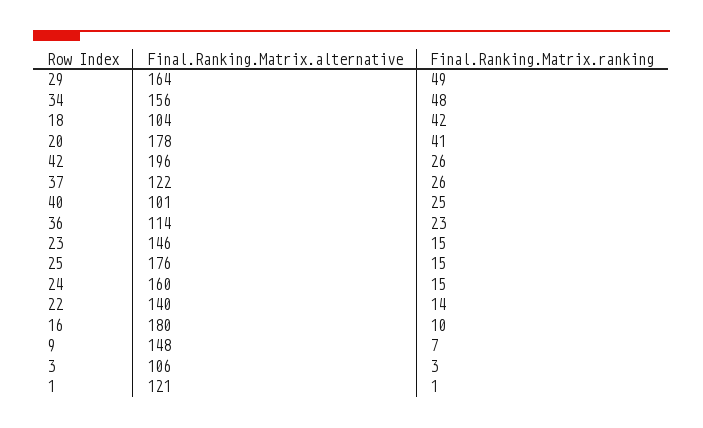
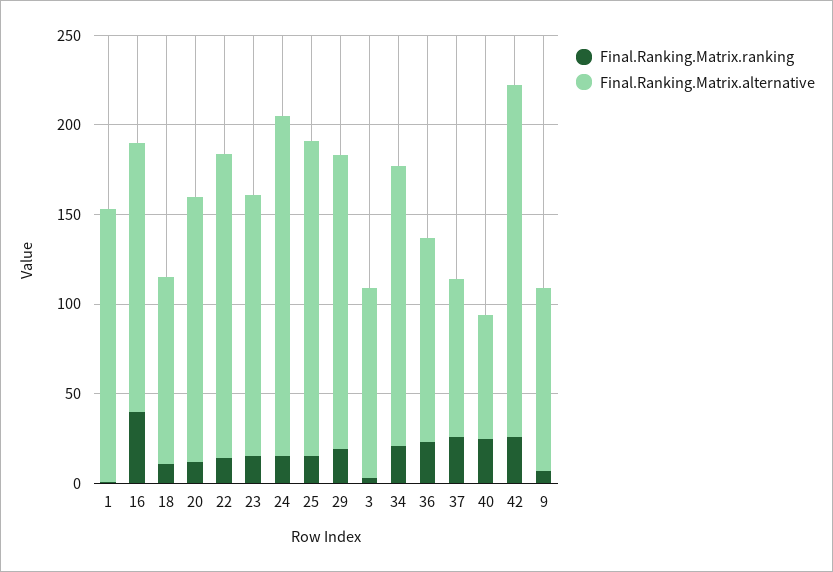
  {
    "Final.Ranking.Matrix.alternative": {
      "29": 164,
      "34": 156,
      "18": 104,
-     "20": 178,
+     "20": 150,
      "42": 196,
-     "37": 122,
+     "37": 90,
-     "40": 101,
+     "40": 70,
      "36": 114,
      "23": 146,
      "25": 176,
-     "24": 160,
+     "24": 190,
-     "22": 140,
+     "22": 170,
-     "16": 180,
+     "16": 150,
-     "9": 148,
+     "9": 100,
      "3": 106,
-     "1": 121
+     "1": 150
    },
    "Final.Ranking.Matrix.ranking": {
-     "29": 49,
+     "29": 20,
-     "34": 48,
+     "34": 20,
-     "18": 42,
+     "18": 10,
-     "20": 41,
+     "20": 10,
      "42": 26,
      "37": 26,
      "40": 25,
      "36": 23,
      "23": 15,
      "25": 15,
      "24": 15,
      "22": 14,
-     "16": 10,
+     "16": 40,
      "9": 7,
      "3": 3,
      "1": 1
    }
  }

